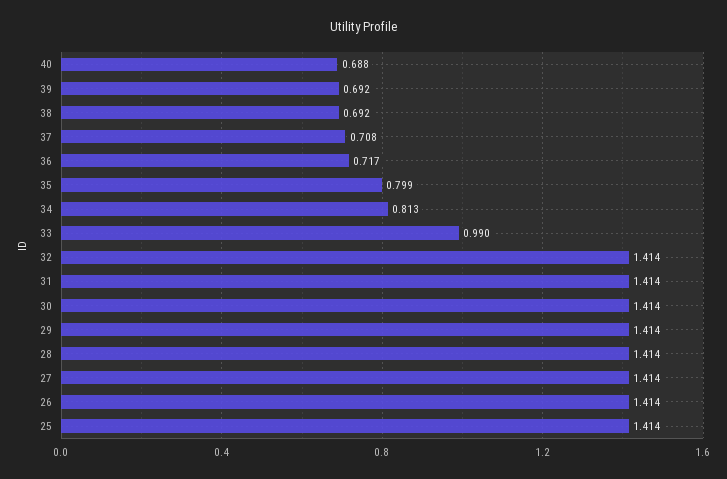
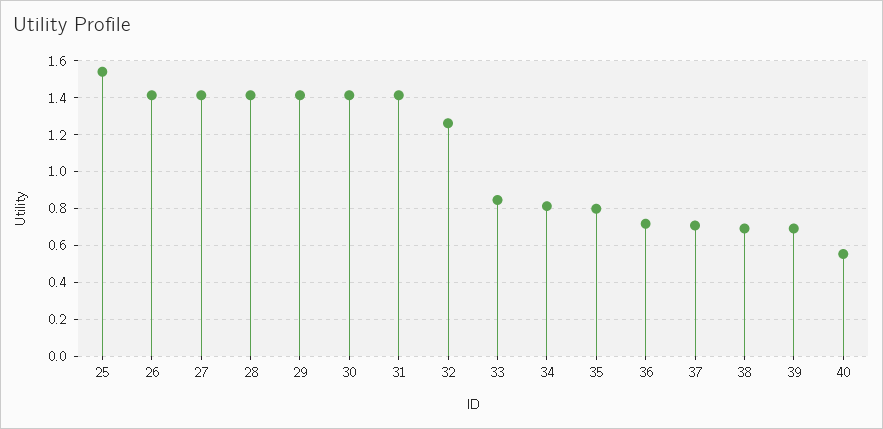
  {
-   "40": 0.688,
+   "40": 0.55,
    "39": 0.692,
    "38": 0.692,
    "37": 0.708,
    "36": 0.717,
    "35": 0.799,
    "34": 0.813,
-   "33": 0.99,
+   "33": 0.85,
-   "32": 1.414,
+   "32": 1.25,
    "31": 1.414,
    "30": 1.414,
    "29": 1.414,
    "28": 1.414,
    "27": 1.414,
    "26": 1.414,
-   "25": 1.414
+   "25": 1.55
  }

